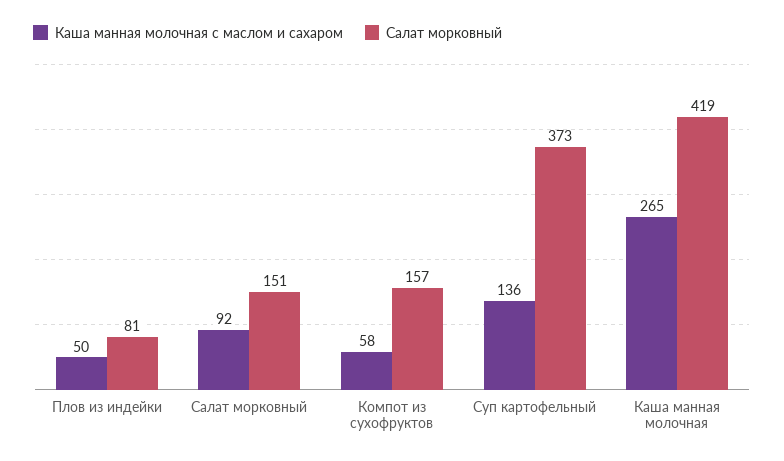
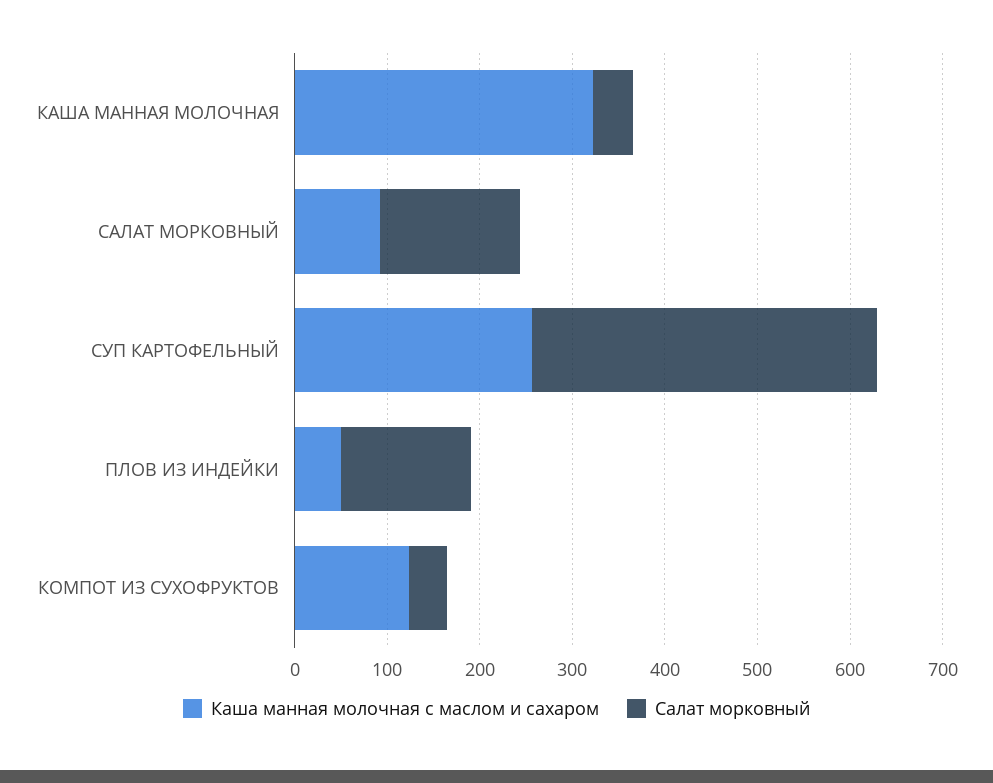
  {
    "Каша манная молочная с маслом и сахаром": {
      "Плов из индейки": 50,
      "Салат морковный": 92,
-     "Компот из сухофруктов": 58,
+     "Компот из сухофруктов": 120,
-     "Суп картофельный": 136,
+     "Суп картофельный": 260,
-     "Каша манная молочная": 265
+     "Каша манная молочная": 320
    },
    "Салат морковный": {
-     "Плов из индейки": 81,
+     "Плов из индейки": 140,
      "Салат морковный": 151,
-     "Компот из сухофруктов": 157,
+     "Компот из сухофруктов": 40,
      "Суп картофельный": 373,
-     "Каша манная молочная": 419
+     "Каша манная молочная": 40
    }
  }

